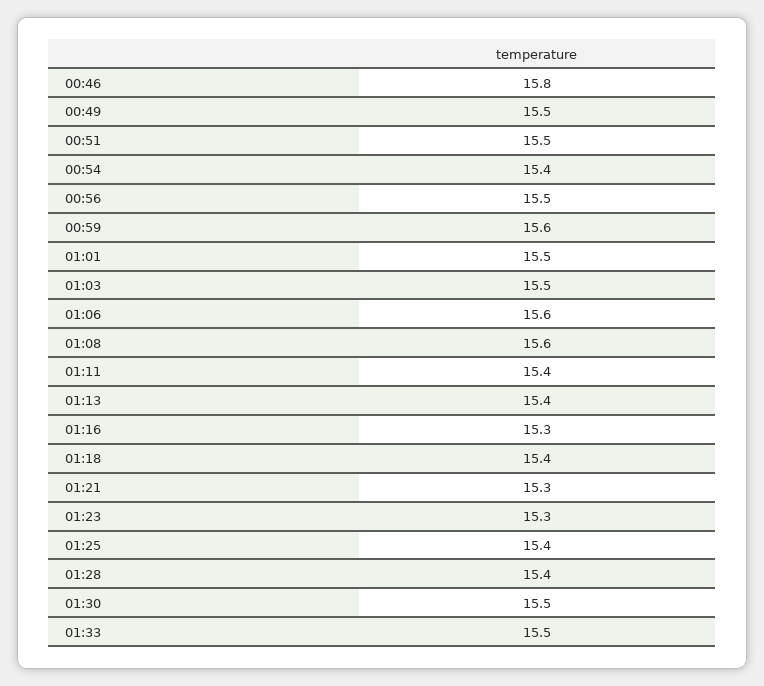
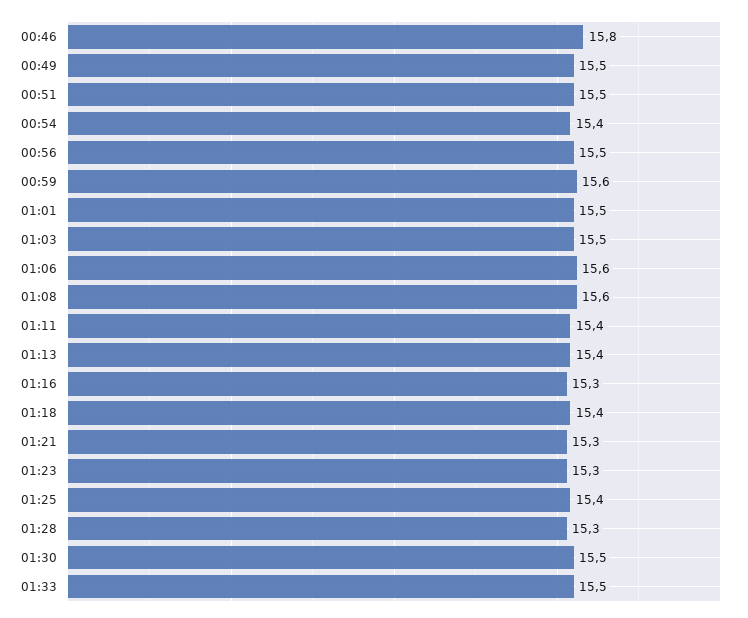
  {
    "00:46": 15.8,
    "00:49": 15.5,
    "00:51": 15.5,
    "00:54": 15.4,
    "00:56": 15.5,
    "00:59": 15.6,
    "01:01": 15.5,
    "01:03": 15.5,
    "01:06": 15.6,
    "01:08": 15.6,
    "01:11": 15.4,
    "01:13": 15.4,
    "01:16": 15.3,
    "01:18": 15.4,
    "01:21": 15.3,
    "01:23": 15.3,
    "01:25": 15.4,
-   "01:28": 15.4,
+   "01:28": 15.3,
    "01:30": 15.5,
    "01:33": 15.5
  }

